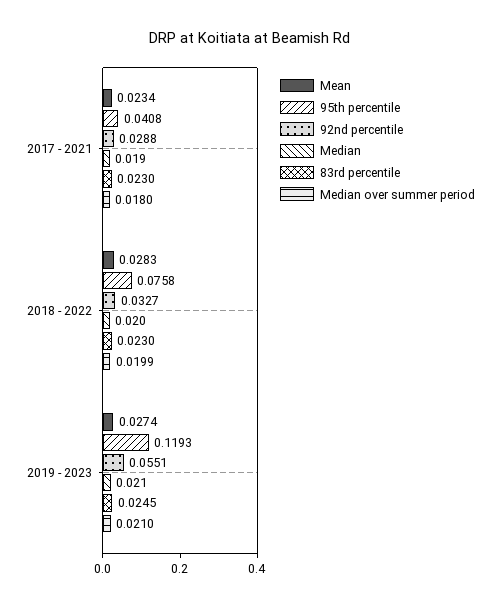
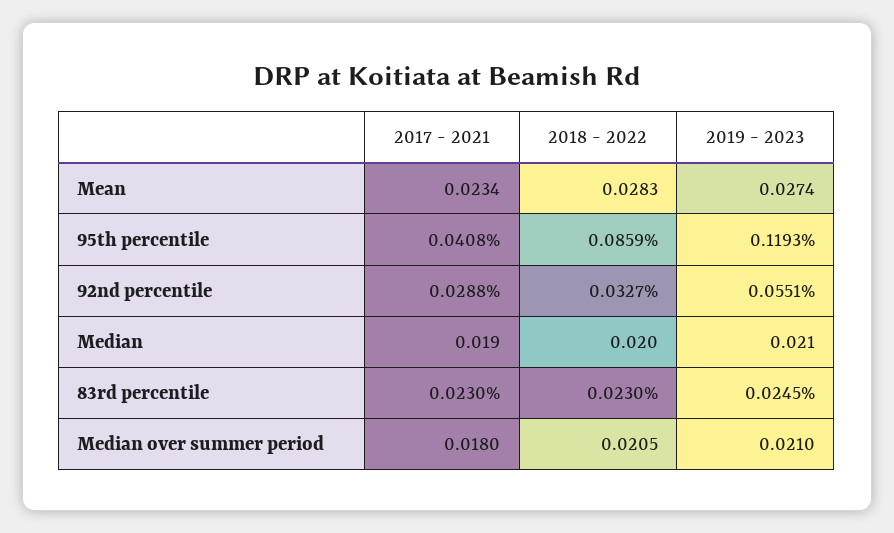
  {
    "Mean": {
      "2017 - 2021": 0.0234,
      "2018 - 2022": 0.0283,
      "2019 - 2023": 0.0274
    },
    "95th percentile": {
      "2017 - 2021": 0.0408,
-     "2018 - 2022": 0.0758,
+     "2018 - 2022": 0.0859,
      "2019 - 2023": 0.1193
    },
    "92nd percentile": {
      "2017 - 2021": 0.0288,
      "2018 - 2022": 0.0327,
      "2019 - 2023": 0.0551
    },
    "Median": {
      "2017 - 2021": 0.019,
      "2018 - 2022": 0.02,
      "2019 - 2023": 0.021
    },
    "83rd percentile": {
      "2017 - 2021": 0.023,
      "2018 - 2022": 0.023,
      "2019 - 2023": 0.0245
    },
    "Median over summer period": {
      "2017 - 2021": 0.018,
-     "2018 - 2022": 0.0199,
+     "2018 - 2022": 0.0205,
      "2019 - 2023": 0.021
    }
  }

